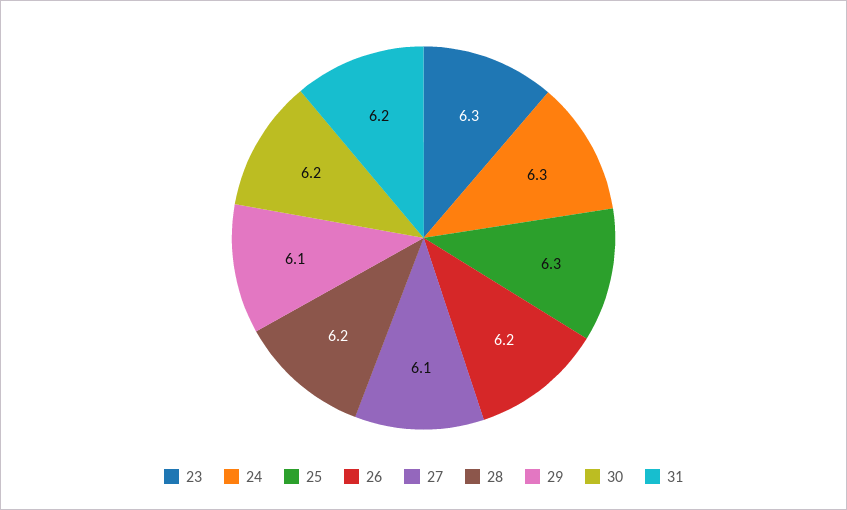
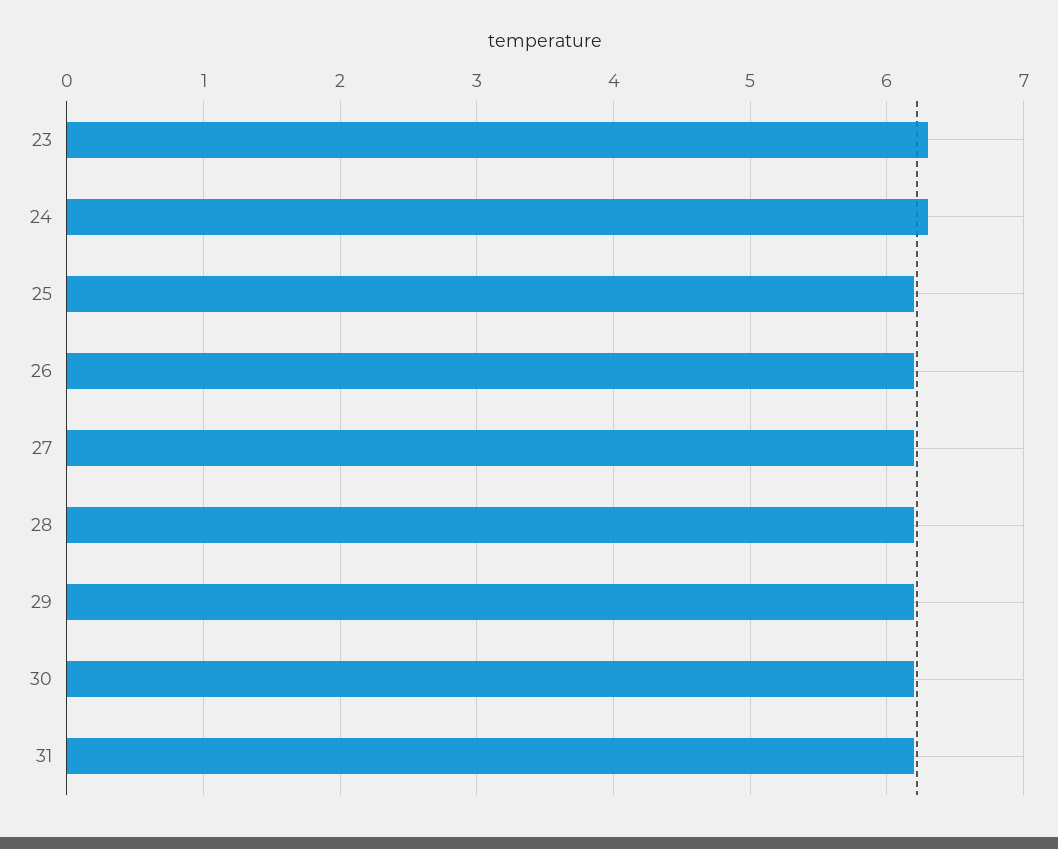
  {
    "23": 6.3,
    "24": 6.3,
-   "25": 6.3,
+   "25": 6.2,
    "26": 6.2,
-   "27": 6.1,
+   "27": 6.2,
    "28": 6.2,
-   "29": 6.1,
+   "29": 6.2,
    "30": 6.2,
    "31": 6.2
  }

